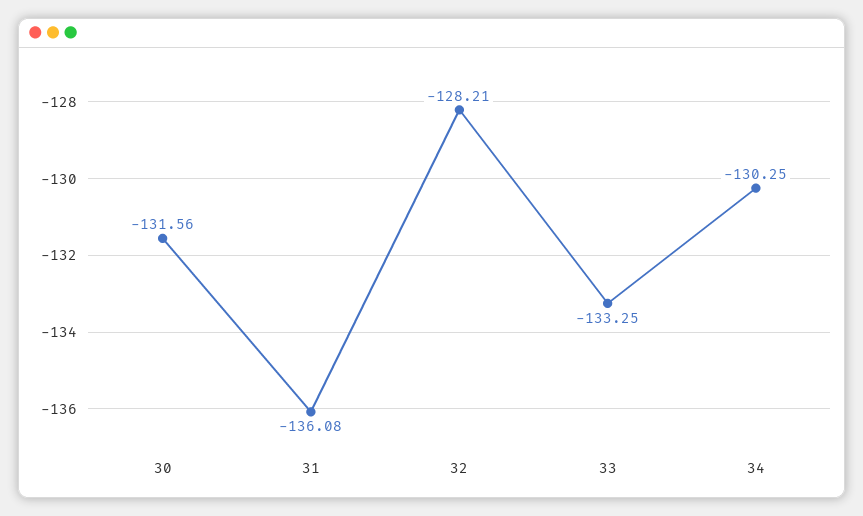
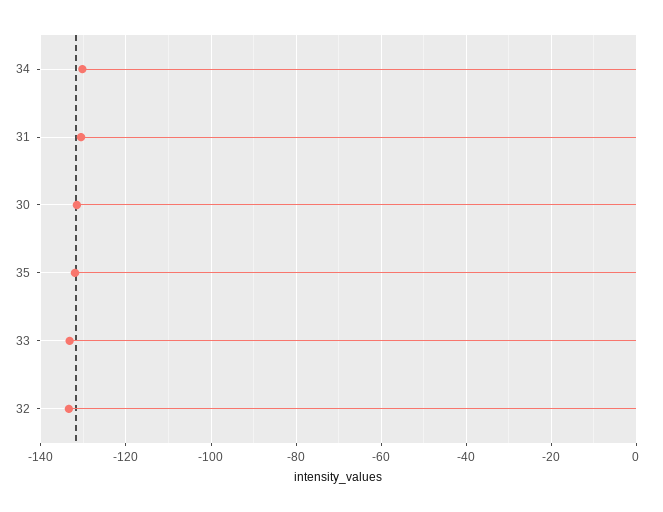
  {
    "30": -131.56,
-   "31": -136.08,
+   "31": -130,
-   "32": -128.21,
+   "32": -134,
    "33": -133.25,
-   "34": -130.25
+   "34": -130.25,
+   "35": -132
  }

